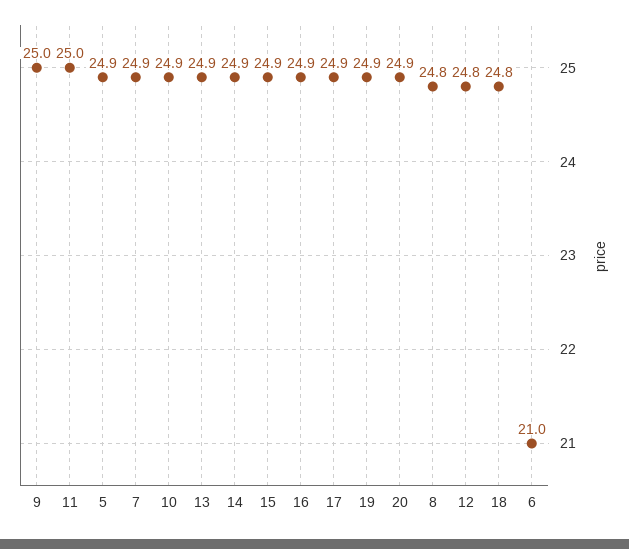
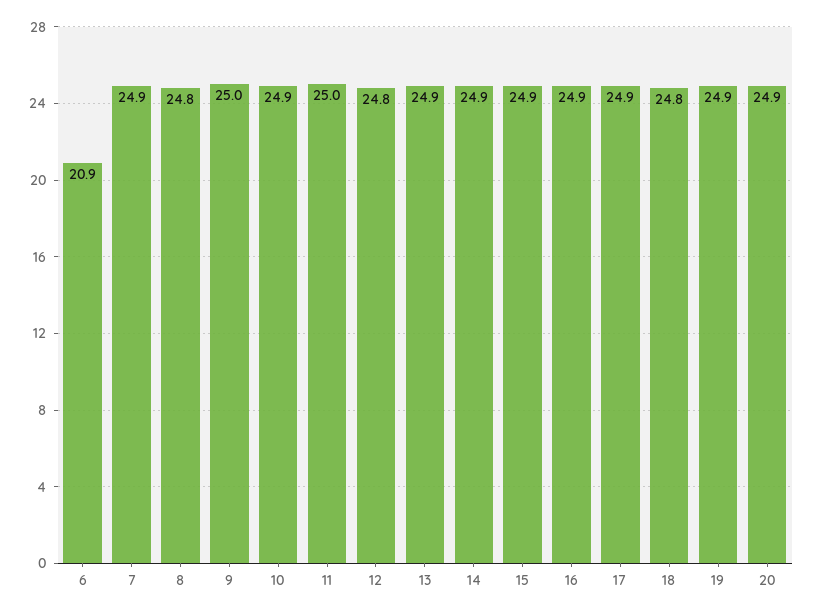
  {
    "9": 25,
    "11": 25,
-   "5": 24.9,
    "7": 24.9,
    "10": 24.9,
    "13": 24.9,
    "14": 24.9,
    "15": 24.9,
    "16": 24.9,
    "17": 24.9,
    "19": 24.9,
    "20": 24.9,
    "8": 24.8,
    "12": 24.8,
    "18": 24.8,
-   "6": 21
+   "6": 20.9
  }

